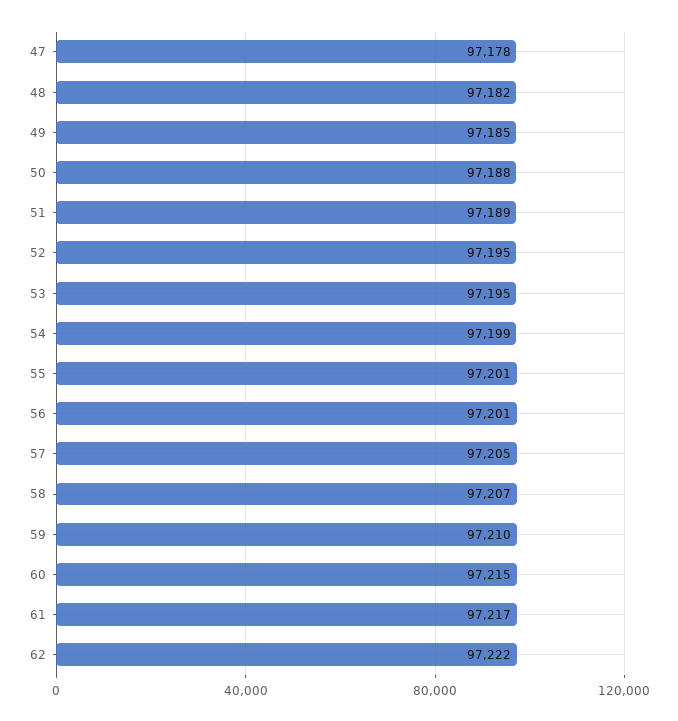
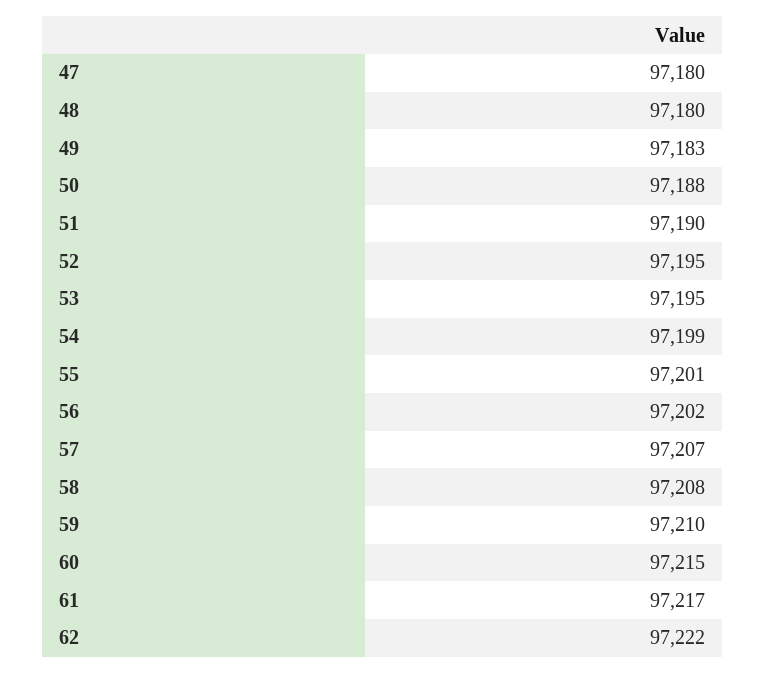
  {
-   "47": 97178,
+   "47": 97180,
-   "48": 97182,
+   "48": 97180,
-   "49": 97185,
+   "49": 97183,
    "50": 97188,
-   "51": 97189,
+   "51": 97190,
    "52": 97195,
    "53": 97195,
    "54": 97199,
    "55": 97201,
-   "56": 97201,
+   "56": 97202,
-   "57": 97205,
+   "57": 97207,
-   "58": 97207,
+   "58": 97208,
    "59": 97210,
    "60": 97215,
    "61": 97217,
    "62": 97222
  }

